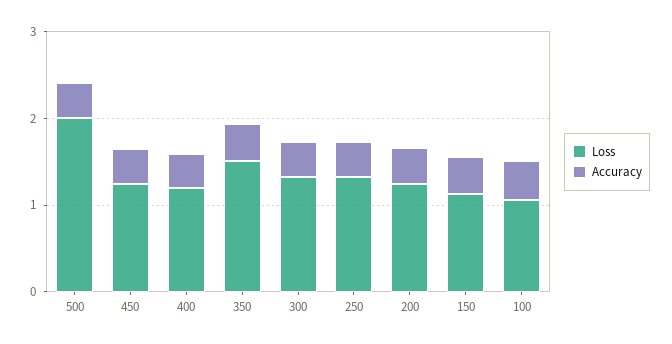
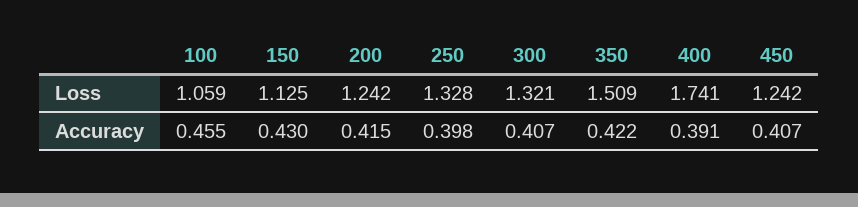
  {
    "Loss": {
-     "500": 2,
      "450": 1.242,
-     "400": 1.2,
+     "400": 1.741,
      "350": 1.509,
      "300": 1.321,
      "250": 1.328,
      "200": 1.242,
      "150": 1.125,
      "100": 1.059
    },
    "Accuracy": {
-     "500": 0.4,
      "450": 0.407,
      "400": 0.391,
      "350": 0.422,
      "300": 0.407,
      "250": 0.398,
      "200": 0.415,
      "150": 0.43,
      "100": 0.455
    }
  }

